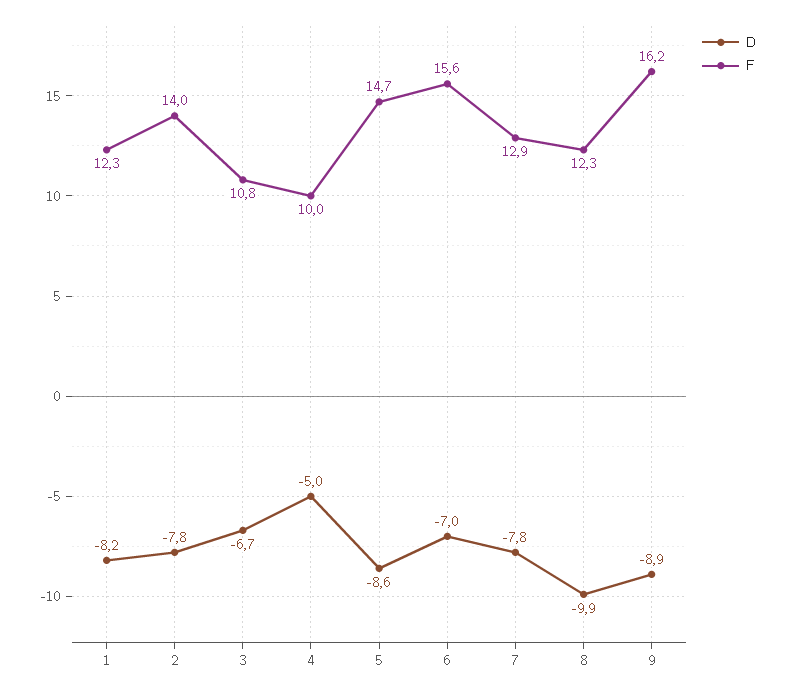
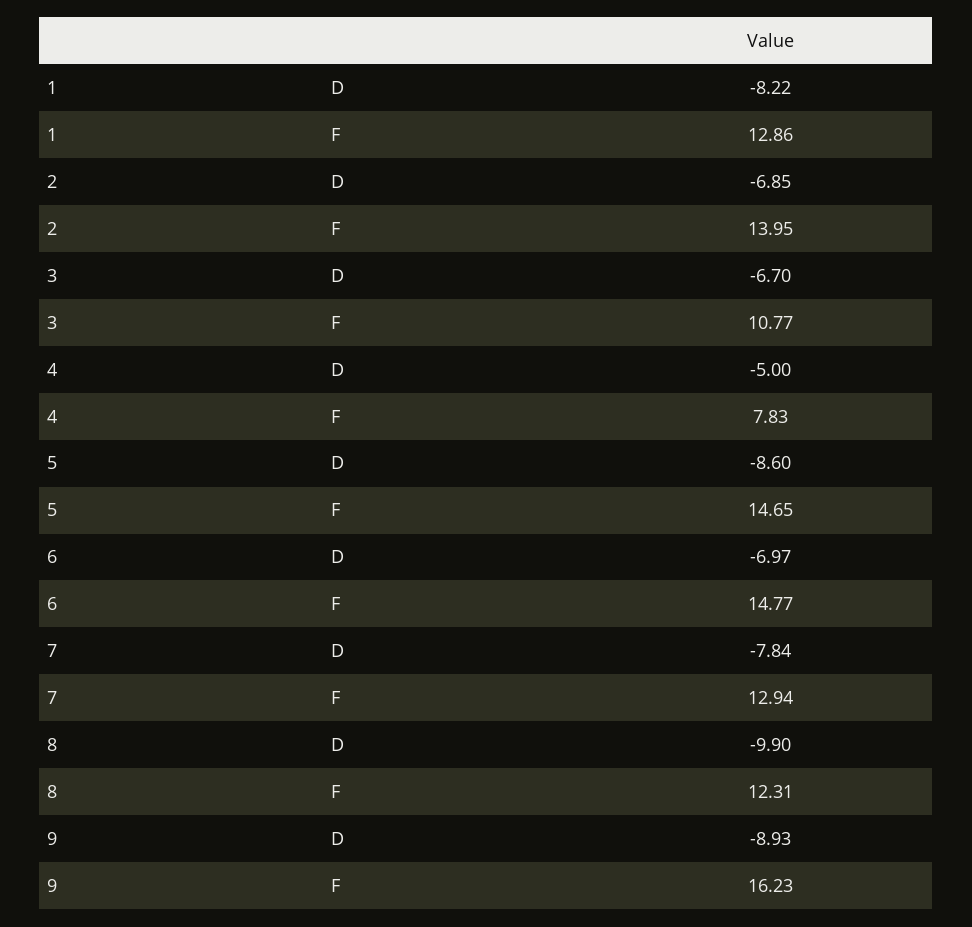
  {
    "D": {
      "1": -8.22,
-     "2": -7.8,
+     "2": -6.85,
      "3": -6.7,
      "4": -5,
      "5": -8.6,
      "6": -6.97,
      "7": -7.84,
      "8": -9.9,
      "9": -8.93
    },
    "F": {
-     "1": 12.3,
+     "1": 12.86,
      "2": 13.95,
      "3": 10.77,
-     "4": 10,
+     "4": 7.83,
      "5": 14.65,
-     "6": 15.6,
+     "6": 14.77,
      "7": 12.94,
      "8": 12.31,
      "9": 16.23
    }
  }

